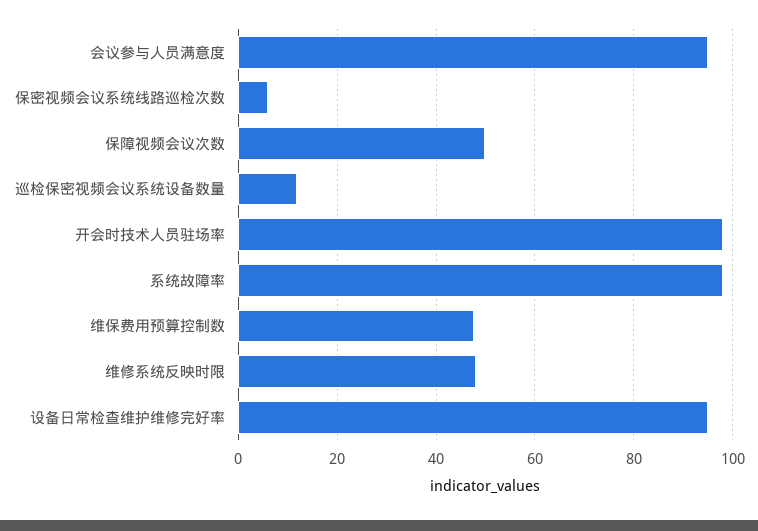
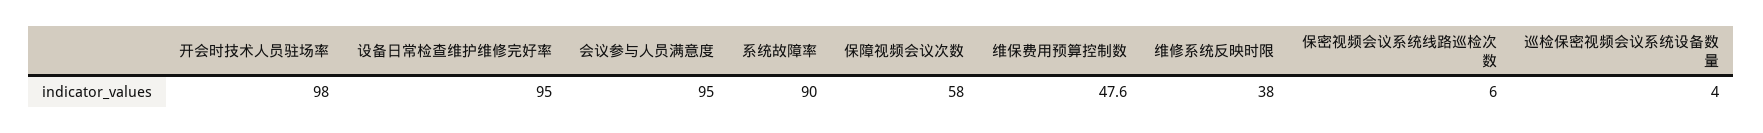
  {
    "会议参与人员满意度": 95,
    "保密视频会议系统线路巡检次数": 6,
-   "保障视频会议次数": 50,
+   "保障视频会议次数": 58,
-   "巡检保密视频会议系统设备数量": 12,
+   "巡检保密视频会议系统设备数量": 4,
    "开会时技术人员驻场率": 98,
-   "系统故障率": 98,
+   "系统故障率": 90,
    "维保费用预算控制数": 47.6,
-   "维修系统反映时限": 48,
+   "维修系统反映时限": 38,
    "设备日常检查维护维修完好率": 95
  }

